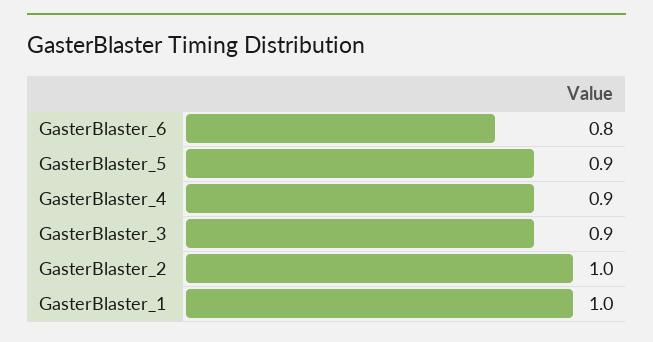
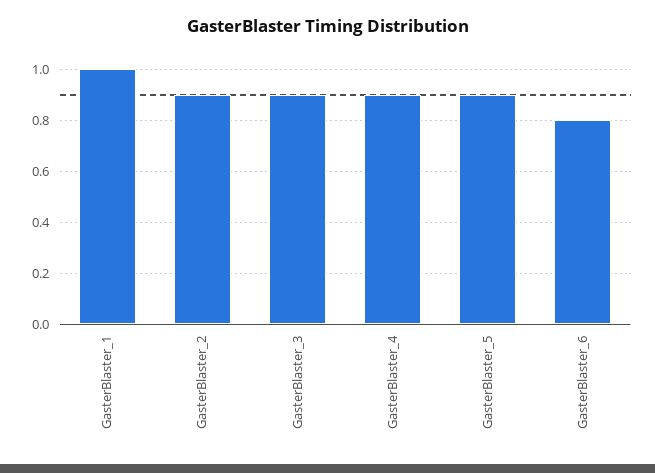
  {
    "GasterBlaster_6": 0.8,
    "GasterBlaster_5": 0.9,
    "GasterBlaster_4": 0.9,
    "GasterBlaster_3": 0.9,
-   "GasterBlaster_2": 1,
+   "GasterBlaster_2": 0.9,
    "GasterBlaster_1": 1
  }

